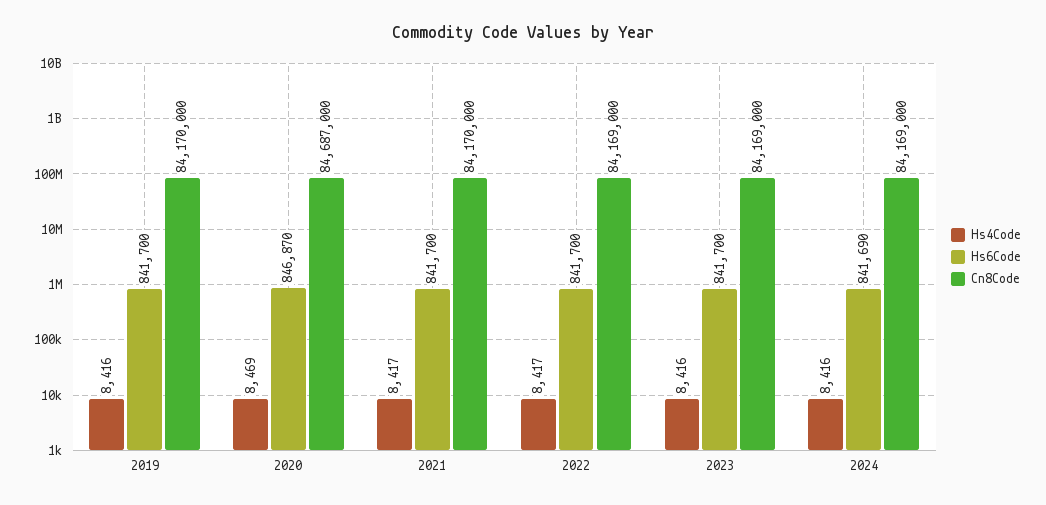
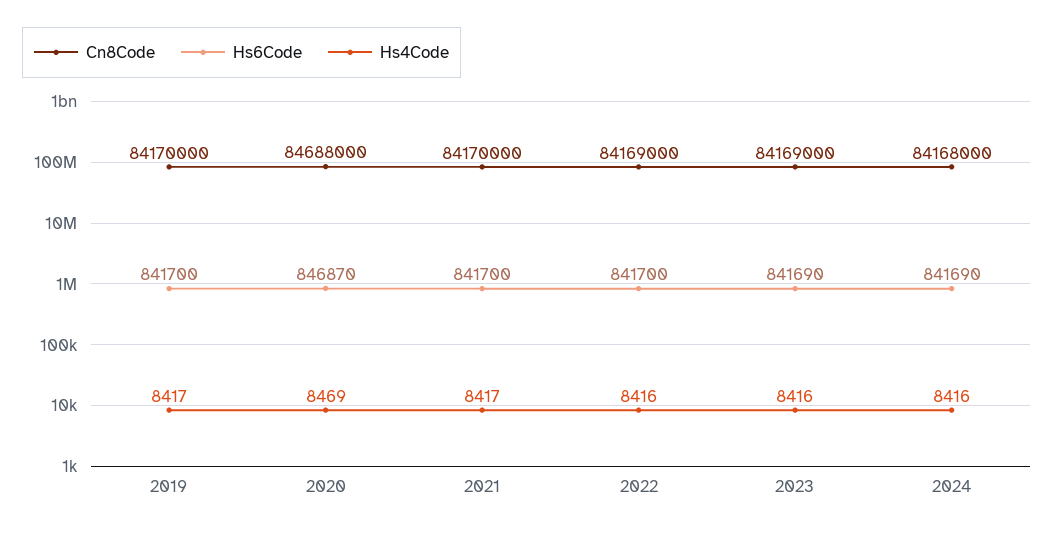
  {
    "Hs4Code": {
-     "2019": 8416,
+     "2019": 8417,
      "2020": 8469,
      "2021": 8417,
-     "2022": 8417,
+     "2022": 8416,
      "2023": 8416,
      "2024": 8416
    },
    "Hs6Code": {
      "2019": 841700,
      "2020": 846870,
      "2021": 841700,
      "2022": 841700,
-     "2023": 841700,
+     "2023": 841690,
      "2024": 841690
    },
    "Cn8Code": {
      "2019": 84170000,
-     "2020": 84687000,
+     "2020": 84688000,
      "2021": 84170000,
      "2022": 84169000,
      "2023": 84169000,
-     "2024": 84169000
+     "2024": 84168000
    }
  }

